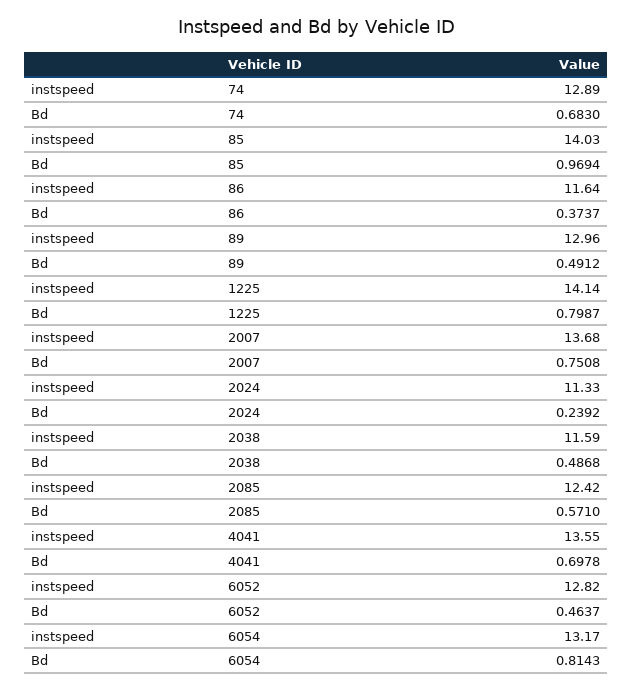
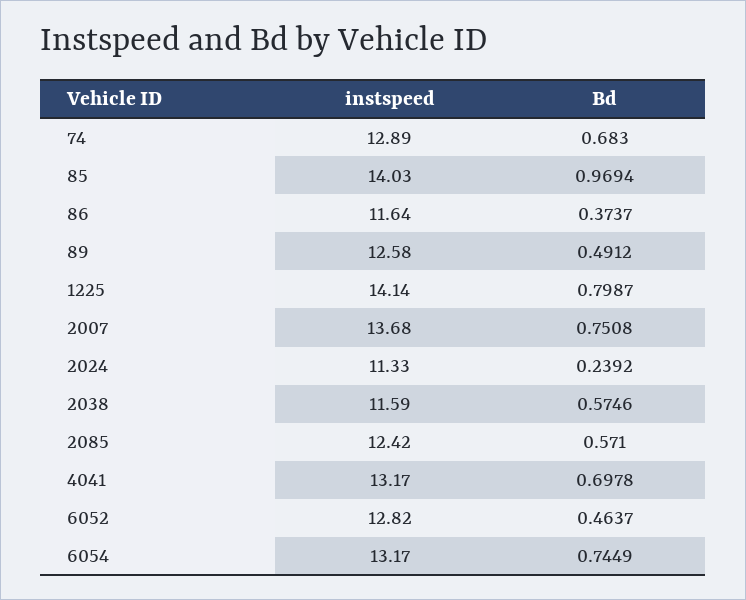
  {
    "instspeed": {
      "74": 12.89,
      "85": 14.03,
      "86": 11.64,
-     "89": 12.96,
+     "89": 12.58,
      "1225": 14.14,
      "2007": 13.68,
      "2024": 11.33,
      "2038": 11.59,
      "2085": 12.42,
-     "4041": 13.55,
+     "4041": 13.17,
      "6052": 12.82,
      "6054": 13.17
    },
    "Bd": {
      "74": 0.683,
      "85": 0.9694,
      "86": 0.3737,
      "89": 0.4912,
      "1225": 0.7987,
      "2007": 0.7508,
      "2024": 0.2392,
-     "2038": 0.4868,
+     "2038": 0.5746,
      "2085": 0.571,
      "4041": 0.6978,
      "6052": 0.4637,
-     "6054": 0.8143
+     "6054": 0.7449
    }
  }

